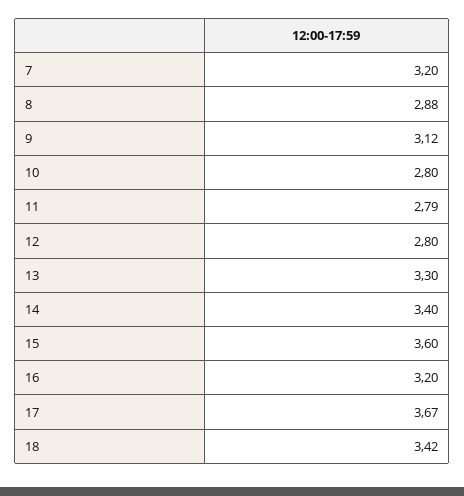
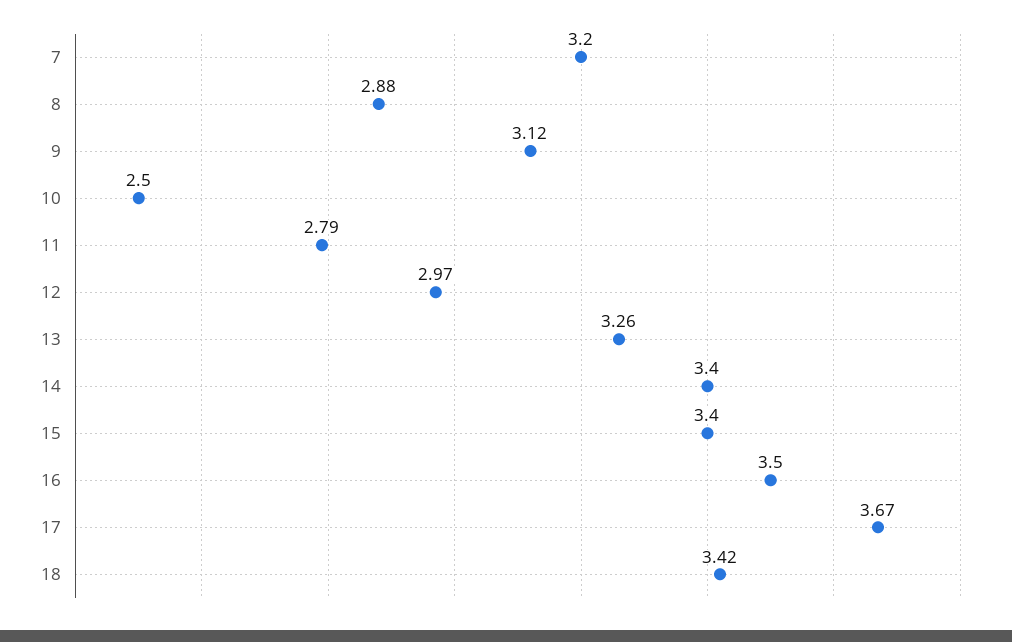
  {
    "7": 3.2,
    "8": 2.88,
    "9": 3.12,
-   "10": 2.8,
+   "10": 2.5,
    "11": 2.79,
-   "12": 2.8,
+   "12": 2.97,
-   "13": 3.3,
+   "13": 3.26,
    "14": 3.4,
-   "15": 3.6,
+   "15": 3.4,
-   "16": 3.2,
+   "16": 3.5,
    "17": 3.67,
    "18": 3.42
  }

